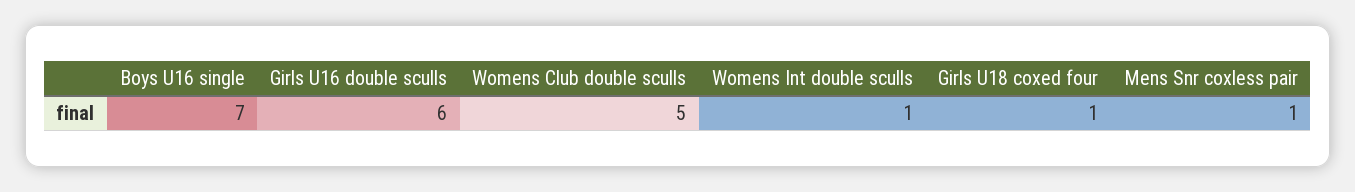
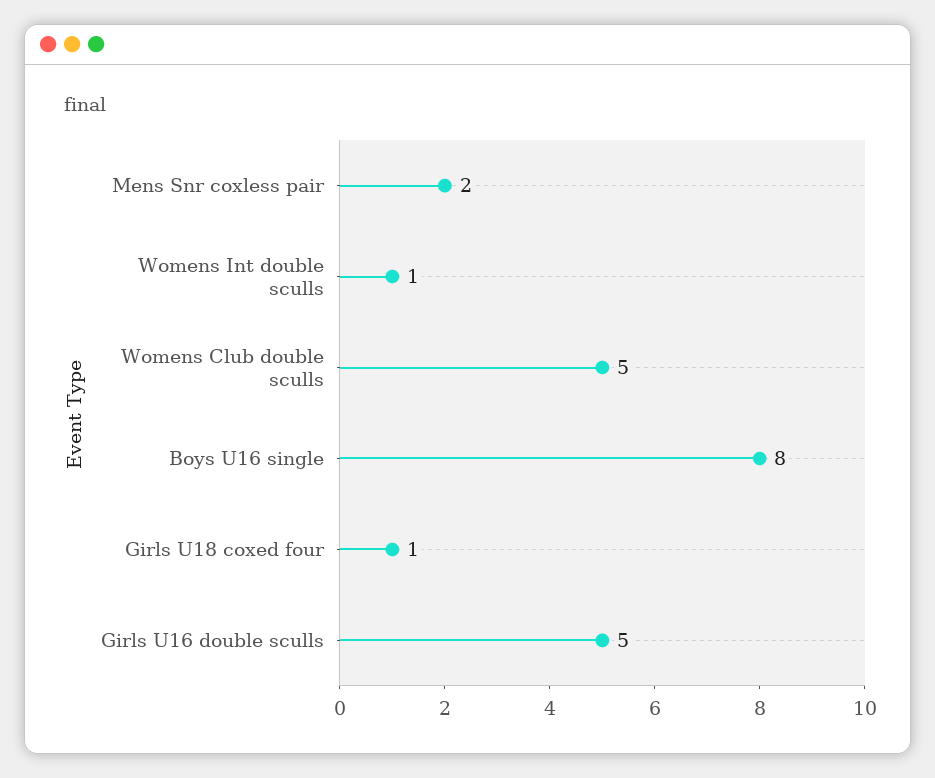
  {
-   "Boys U16 single": 7,
+   "Boys U16 single": 8,
-   "Girls U16 double sculls": 6,
+   "Girls U16 double sculls": 5,
    "Womens Club double sculls": 5,
    "Womens Int double sculls": 1,
    "Girls U18 coxed four": 1,
-   "Mens Snr coxless pair": 1
+   "Mens Snr coxless pair": 2
  }

